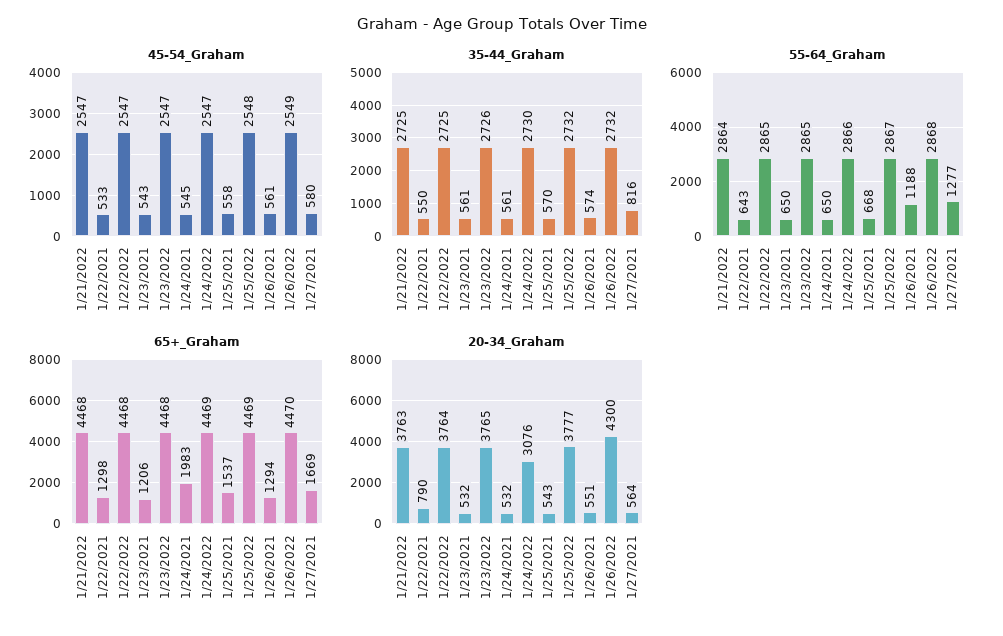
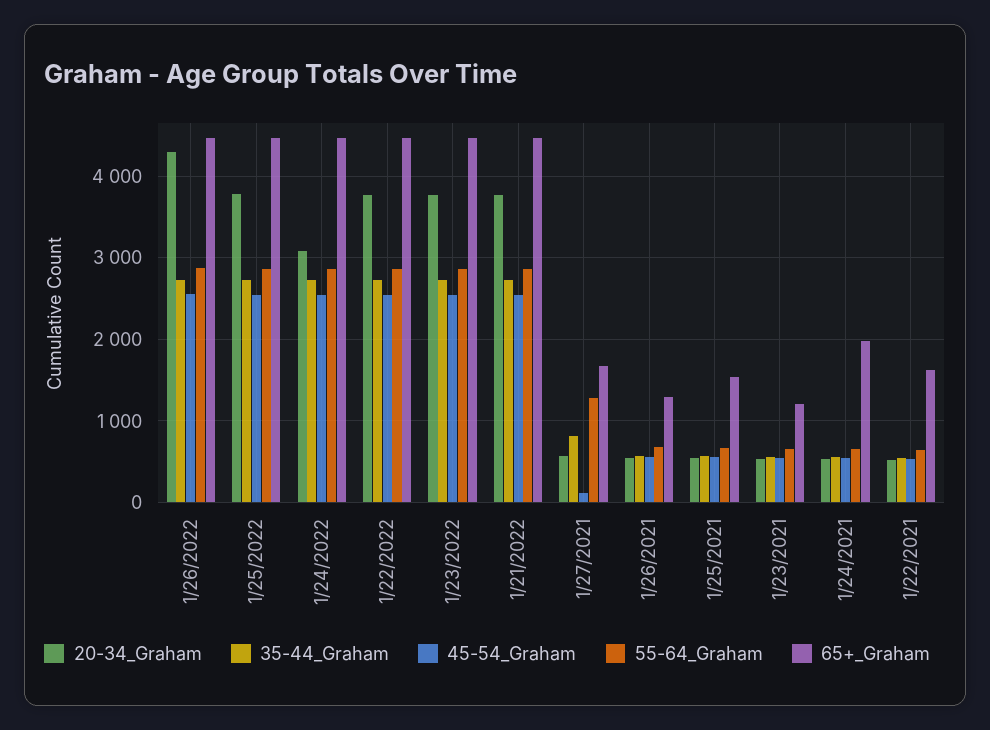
  {
    "45-54_Graham": {
      "1/21/2022": 2547,
      "1/22/2021": 533,
      "1/22/2022": 2547,
      "1/23/2021": 543,
      "1/23/2022": 2547,
      "1/24/2021": 545,
      "1/24/2022": 2547,
      "1/25/2021": 558,
      "1/25/2022": 2548,
      "1/26/2021": 561,
      "1/26/2022": 2549,
-     "1/27/2021": 580
+     "1/27/2021": 100
    },
    "35-44_Graham": {
      "1/21/2022": 2725,
      "1/22/2021": 550,
      "1/22/2022": 2725,
      "1/23/2021": 561,
      "1/23/2022": 2726,
      "1/24/2021": 561,
      "1/24/2022": 2730,
      "1/25/2021": 570,
      "1/25/2022": 2732,
      "1/26/2021": 574,
      "1/26/2022": 2732,
      "1/27/2021": 816
    },
    "55-64_Graham": {
      "1/21/2022": 2864,
      "1/22/2021": 643,
      "1/22/2022": 2865,
      "1/23/2021": 650,
      "1/23/2022": 2865,
      "1/24/2021": 650,
      "1/24/2022": 2866,
      "1/25/2021": 668,
      "1/25/2022": 2867,
-     "1/26/2021": 1188,
+     "1/26/2021": 700,
      "1/26/2022": 2868,
      "1/27/2021": 1277
    },
    "65+_Graham": {
      "1/21/2022": 4468,
-     "1/22/2021": 1298,
+     "1/22/2021": 1600,
      "1/22/2022": 4468,
      "1/23/2021": 1206,
      "1/23/2022": 4468,
      "1/24/2021": 1983,
      "1/24/2022": 4469,
      "1/25/2021": 1537,
      "1/25/2022": 4469,
      "1/26/2021": 1294,
      "1/26/2022": 4470,
      "1/27/2021": 1669
    },
    "20-34_Graham": {
      "1/21/2022": 3763,
-     "1/22/2021": 790,
+     "1/22/2021": 500,
      "1/22/2022": 3764,
      "1/23/2021": 532,
      "1/23/2022": 3765,
      "1/24/2021": 532,
      "1/24/2022": 3076,
      "1/25/2021": 543,
      "1/25/2022": 3777,
      "1/26/2021": 551,
      "1/26/2022": 4300,
      "1/27/2021": 564
    }
  }

